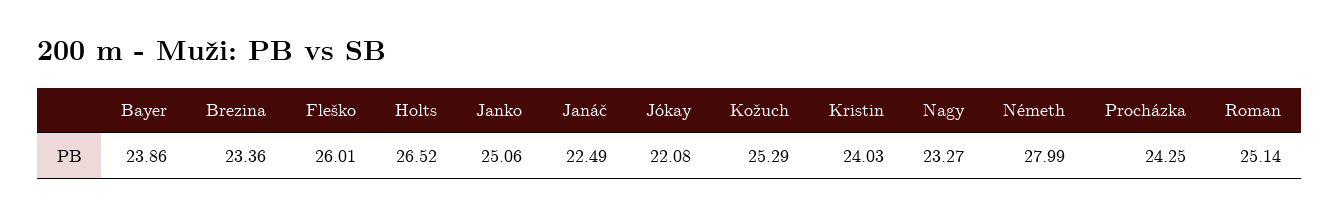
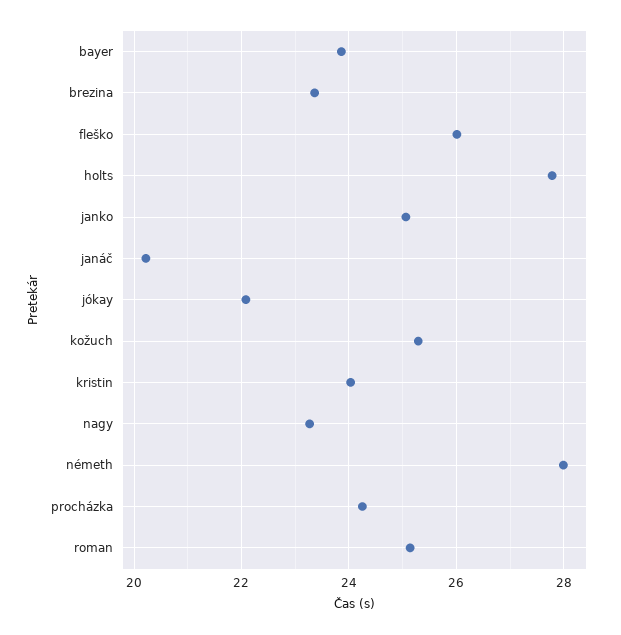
  {
    "Bayer": 23.86,
    "Brezina": 23.36,
    "Fleško": 26.01,
-   "Holts": 26.52,
+   "Holts": 27.8,
    "Janko": 25.06,
-   "Janáč": 22.49,
+   "Janáč": 20.2,
    "Jókay": 22.08,
    "Kožuch": 25.29,
    "Kristin": 24.03,
    "Nagy": 23.27,
    "Németh": 27.99,
    "Procházka": 24.25,
    "Roman": 25.14
  }

